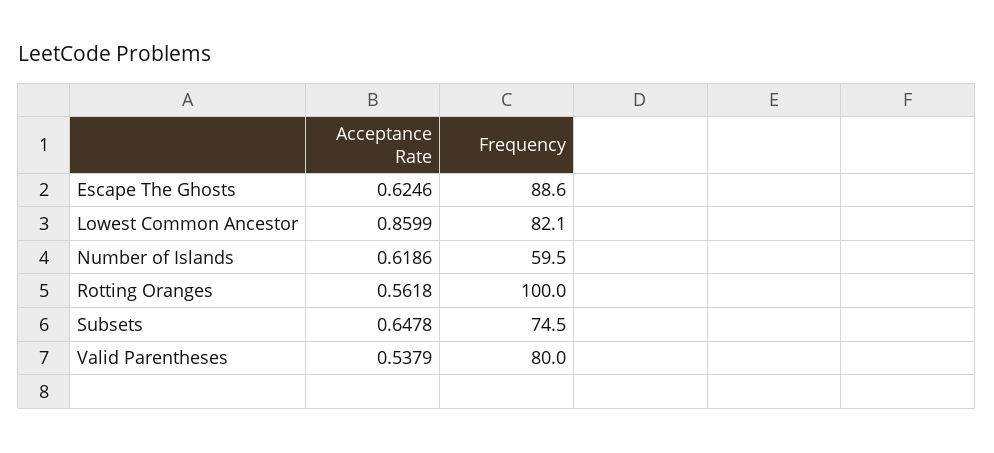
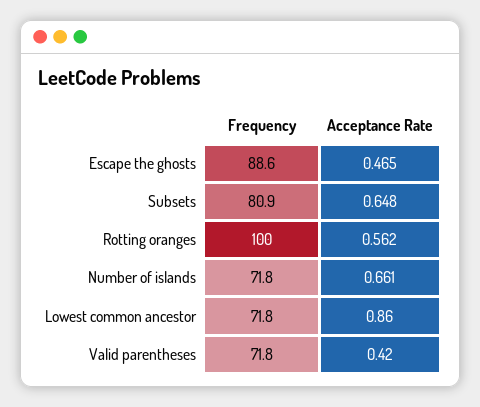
  {
    "Acceptance Rate": {
-     "Escape The Ghosts": 0.6246,
+     "Escape The Ghosts": 0.465,
      "Lowest Common Ancestor": 0.8599,
-     "Number of Islands": 0.6186,
+     "Number of Islands": 0.661,
      "Rotting Oranges": 0.5618,
      "Subsets": 0.6478,
-     "Valid Parentheses": 0.5379
+     "Valid Parentheses": 0.42
    },
    "Frequency": {
      "Escape The Ghosts": 88.6,
-     "Lowest Common Ancestor": 82.1,
+     "Lowest Common Ancestor": 71.8,
-     "Number of Islands": 59.5,
+     "Number of Islands": 71.8,
      "Rotting Oranges": 100,
-     "Subsets": 74.5,
+     "Subsets": 80.9,
-     "Valid Parentheses": 80
+     "Valid Parentheses": 71.8
    }
  }

